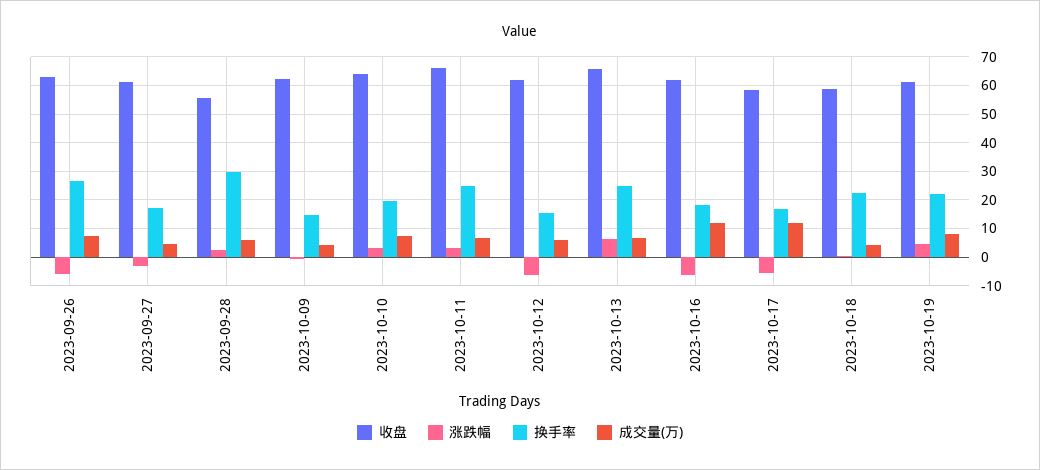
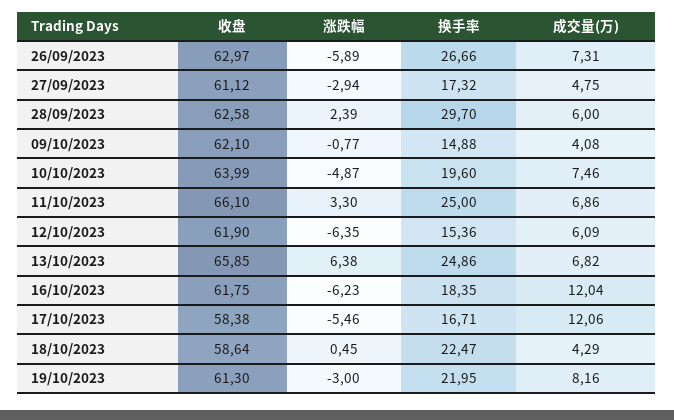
  {
    "收盘": {
      "2023-09-26": 62.97,
      "2023-09-27": 61.12,
-     "2023-09-28": 55,
+     "2023-09-28": 62.58,
      "2023-10-09": 62.1,
      "2023-10-10": 63.99,
      "2023-10-11": 66.1,
      "2023-10-12": 61.9,
      "2023-10-13": 65.85,
      "2023-10-16": 61.75,
      "2023-10-17": 58.38,
      "2023-10-18": 58.64,
      "2023-10-19": 61.3
    },
    "涨跌幅": {
      "2023-09-26": -5.89,
      "2023-09-27": -2.94,
      "2023-09-28": 2.39,
      "2023-10-09": -0.77,
-     "2023-10-10": 2.5,
+     "2023-10-10": -4.87,
      "2023-10-11": 3.3,
      "2023-10-12": -6.35,
      "2023-10-13": 6.38,
      "2023-10-16": -6.23,
      "2023-10-17": -5.46,
      "2023-10-18": 0.45,
-     "2023-10-19": 5
+     "2023-10-19": -3
    },
    "换手率": {
      "2023-09-26": 26.66,
      "2023-09-27": 17.32,
      "2023-09-28": 29.7,
      "2023-10-09": 14.88,
      "2023-10-10": 19.6,
      "2023-10-11": 25,
      "2023-10-12": 15.36,
      "2023-10-13": 24.86,
      "2023-10-16": 18.35,
      "2023-10-17": 16.71,
      "2023-10-18": 22.47,
      "2023-10-19": 21.95
    },
    "成交量(万)": {
      "2023-09-26": 7.31,
      "2023-09-27": 4.75,
      "2023-09-28": 6,
      "2023-10-09": 4.08,
      "2023-10-10": 7.46,
      "2023-10-11": 6.86,
      "2023-10-12": 6.09,
      "2023-10-13": 6.82,
      "2023-10-16": 12.04,
      "2023-10-17": 12.06,
      "2023-10-18": 4.29,
      "2023-10-19": 8.16
    }
  }

